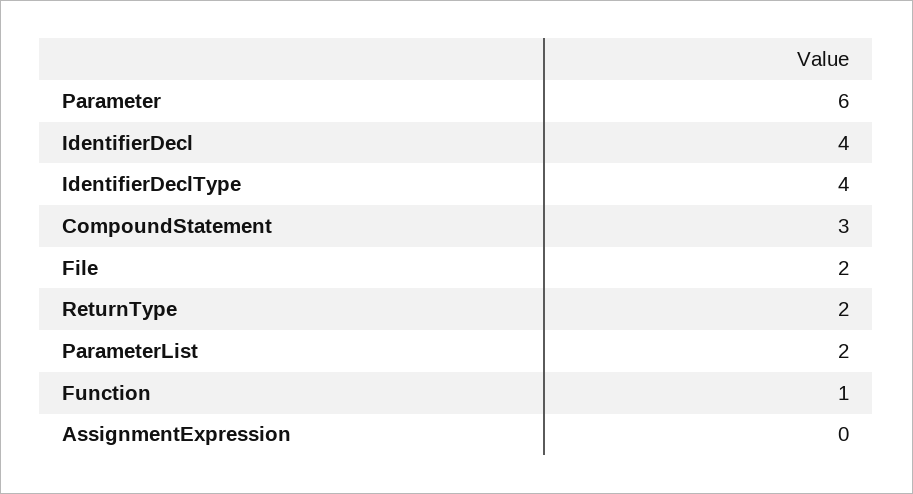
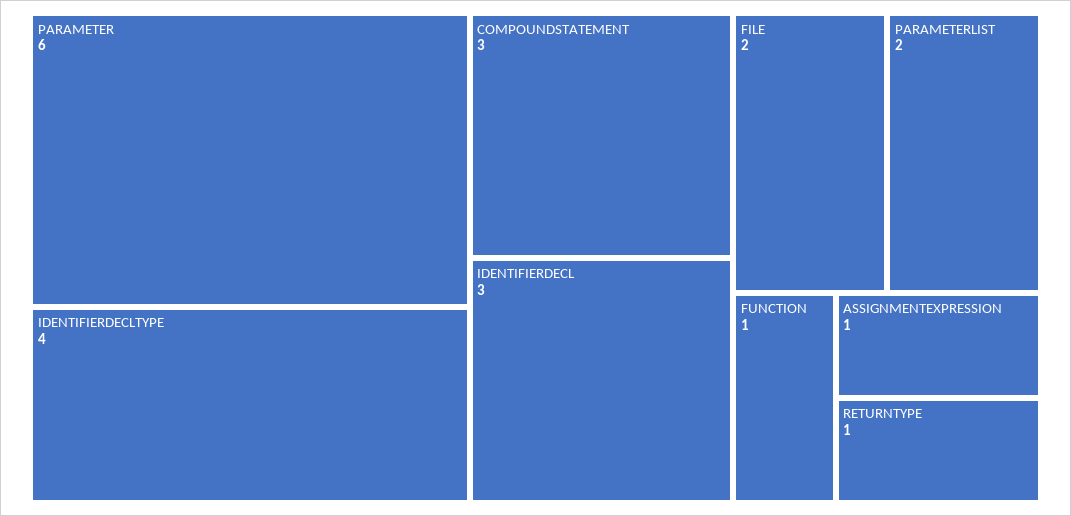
  {
    "Parameter": 6,
-   "IdentifierDecl": 4,
+   "IdentifierDecl": 3,
    "IdentifierDeclType": 4,
    "CompoundStatement": 3,
    "File": 2,
-   "ReturnType": 2,
+   "ReturnType": 1,
    "ParameterList": 2,
    "Function": 1,
-   "AssignmentExpression": 0
+   "AssignmentExpression": 1
  }

